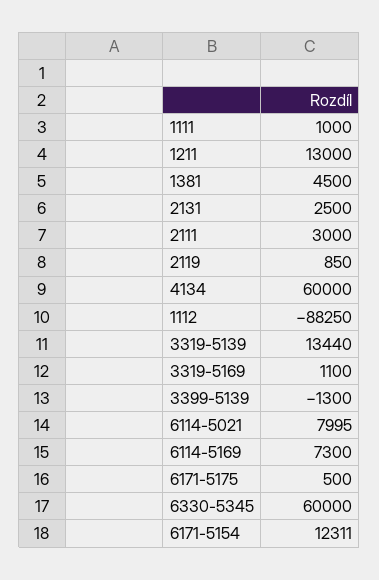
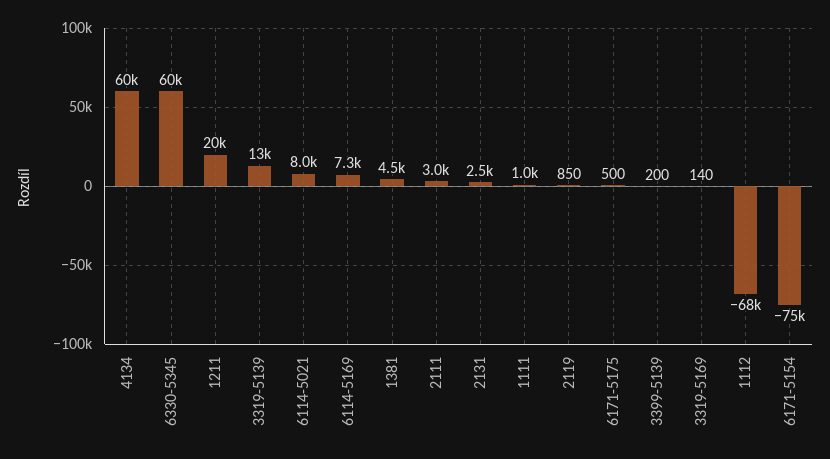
  {
    "1111": 1000,
-   "1211": 13000,
+   "1211": 20000,
    "1381": 4500,
    "2131": 2500,
    "2111": 3000,
    "2119": 850,
    "4134": 60000,
-   "1112": -88250,
+   "1112": -68000,
    "3319-5139": 13440,
-   "3319-5169": 1100,
+   "3319-5169": 140,
-   "3399-5139": -1300,
+   "3399-5139": 200,
    "6114-5021": 7995,
    "6114-5169": 7300,
    "6171-5175": 500,
    "6330-5345": 60000,
-   "6171-5154": 12311
+   "6171-5154": -75000
  }

